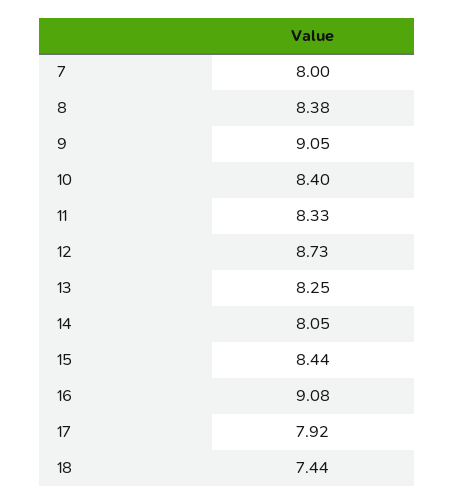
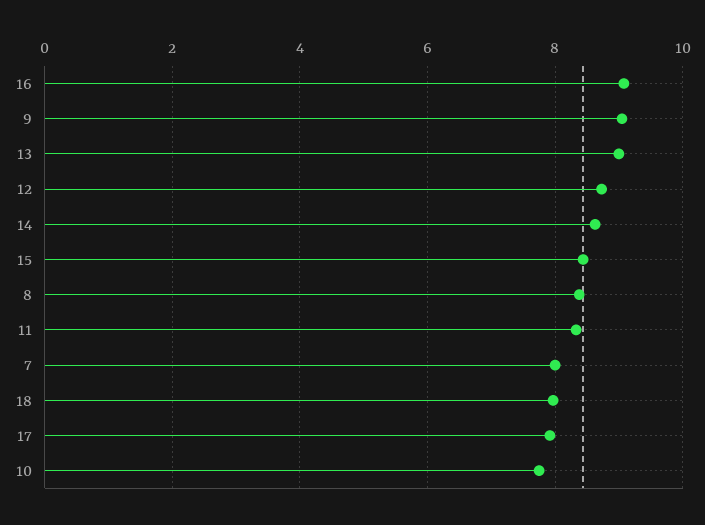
  {
    "7": 8,
    "8": 8.38,
    "9": 9.05,
-   "10": 8.4,
+   "10": 7.8,
    "11": 8.33,
    "12": 8.73,
-   "13": 8.25,
+   "13": 9,
-   "14": 8.05,
+   "14": 8.6,
    "15": 8.44,
    "16": 9.08,
    "17": 7.92,
-   "18": 7.44
+   "18": 8
  }

